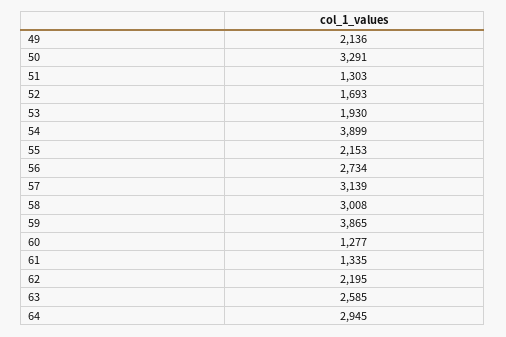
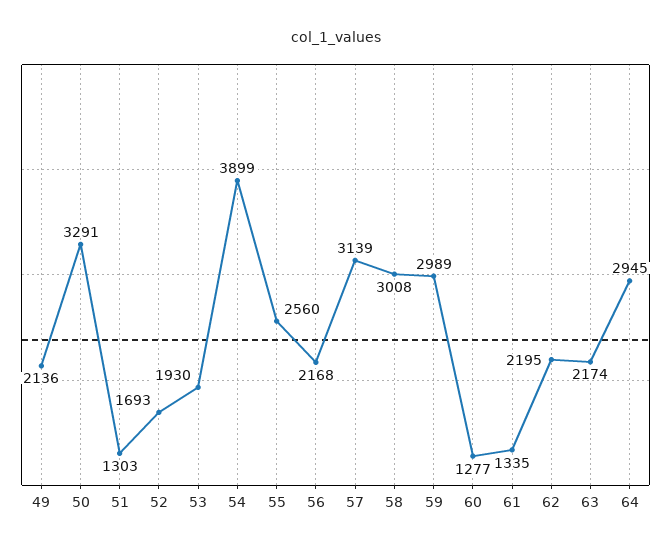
  {
    "49": 2136,
    "50": 3291,
    "51": 1303,
    "52": 1693,
    "53": 1930,
    "54": 3899,
-   "55": 2153,
+   "55": 2560,
-   "56": 2734,
+   "56": 2168,
    "57": 3139,
    "58": 3008,
-   "59": 3865,
+   "59": 2989,
    "60": 1277,
    "61": 1335,
    "62": 2195,
-   "63": 2585,
+   "63": 2174,
    "64": 2945
  }

